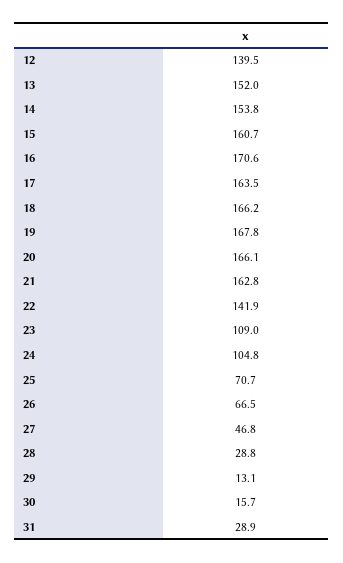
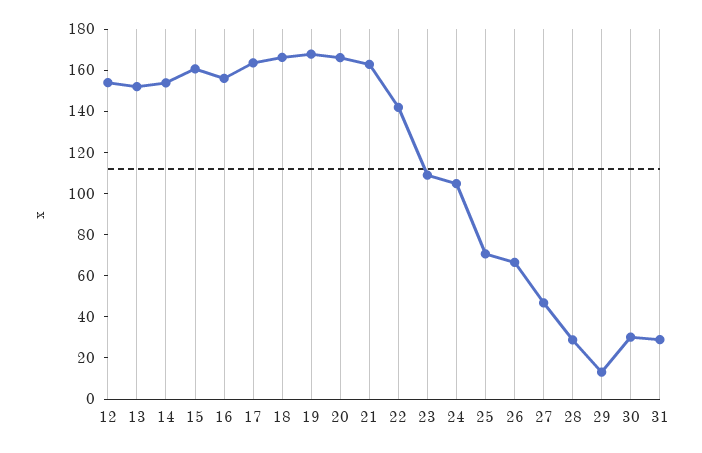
  {
-   "12": 139.5,
+   "12": 155,
    "13": 152,
    "14": 153.8,
    "15": 160.7,
-   "16": 170.6,
+   "16": 155,
    "17": 163.5,
    "18": 166.2,
    "19": 167.8,
    "20": 166.1,
    "21": 162.8,
    "22": 141.9,
    "23": 109,
    "24": 104.8,
    "25": 70.7,
    "26": 66.5,
    "27": 46.8,
    "28": 28.8,
    "29": 13.1,
-   "30": 15.7,
+   "30": 30,
    "31": 28.9
  }

